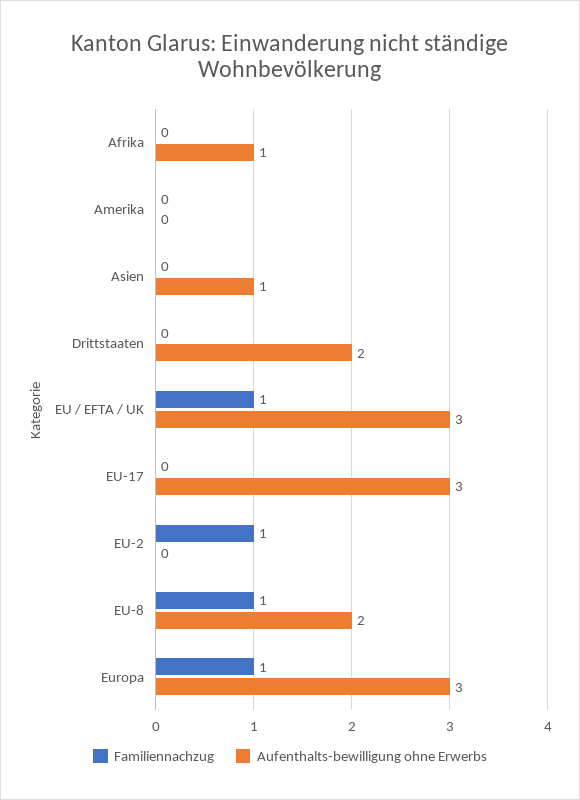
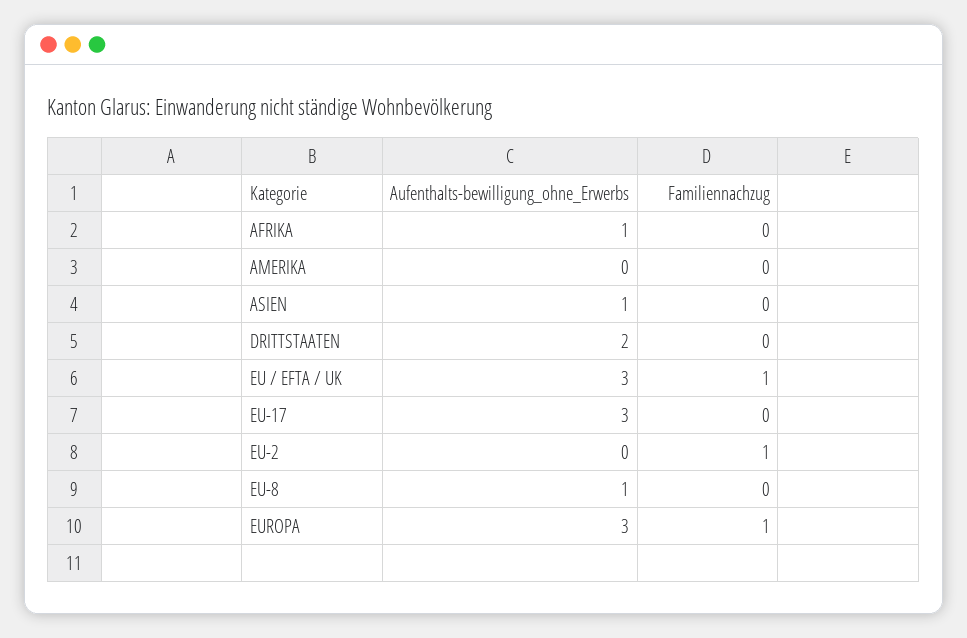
  {
    "Familiennachzug": {
      "Afrika": 0,
      "Amerika": 0,
      "Asien": 0,
      "Drittstaaten": 0,
      "EU / EFTA / UK": 1,
      "EU-17": 0,
      "EU-2": 1,
-     "EU-8": 1,
+     "EU-8": 0,
      "Europa": 1
    },
    "Aufenthalts-bewilligung ohne Erwerbs": {
      "Afrika": 1,
      "Amerika": 0,
      "Asien": 1,
      "Drittstaaten": 2,
      "EU / EFTA / UK": 3,
      "EU-17": 3,
      "EU-2": 0,
-     "EU-8": 2,
+     "EU-8": 1,
      "Europa": 3
    }
  }

